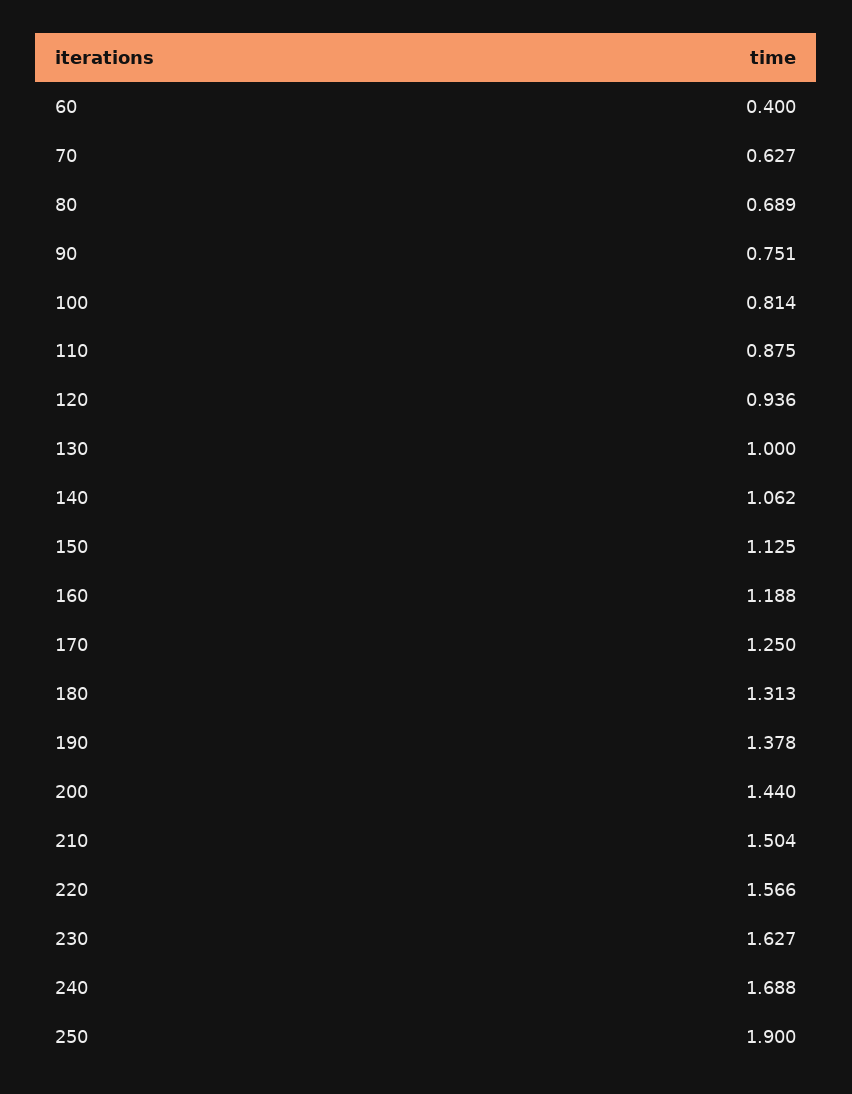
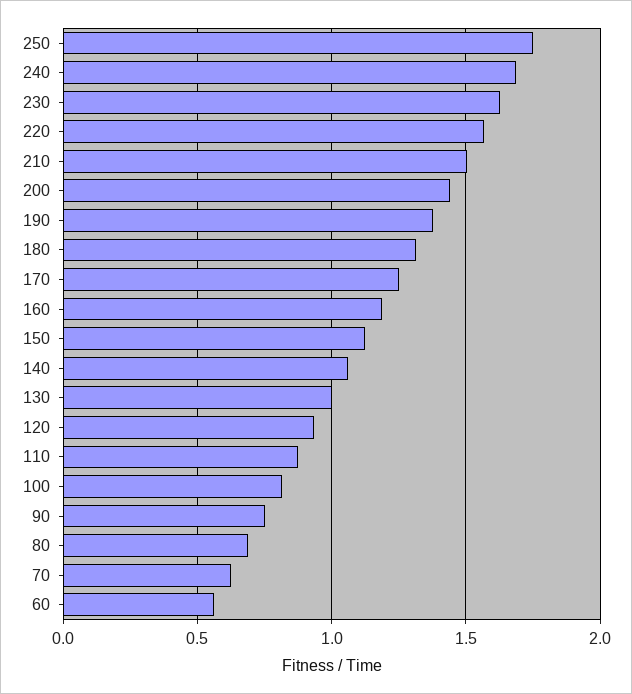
  {
-   "60": 0.4,
+   "60": 0.55,
    "70": 0.627,
    "80": 0.689,
    "90": 0.751,
    "100": 0.814,
    "110": 0.875,
    "120": 0.936,
    "130": 1,
    "140": 1.062,
    "150": 1.125,
    "160": 1.188,
    "170": 1.25,
    "180": 1.313,
    "190": 1.378,
    "200": 1.44,
    "210": 1.504,
    "220": 1.566,
    "230": 1.627,
    "240": 1.688,
-   "250": 1.9
+   "250": 1.75
  }

